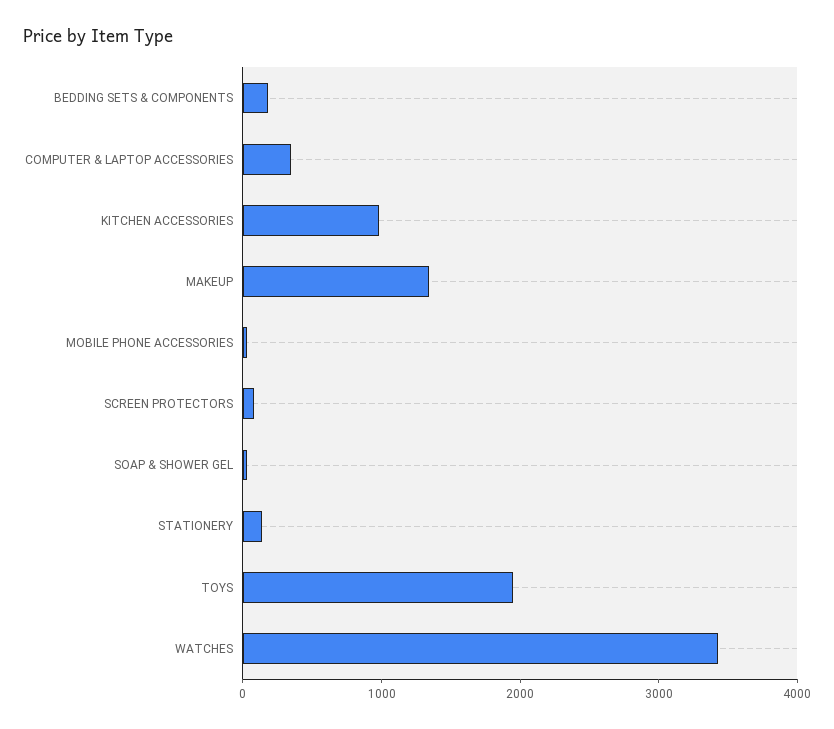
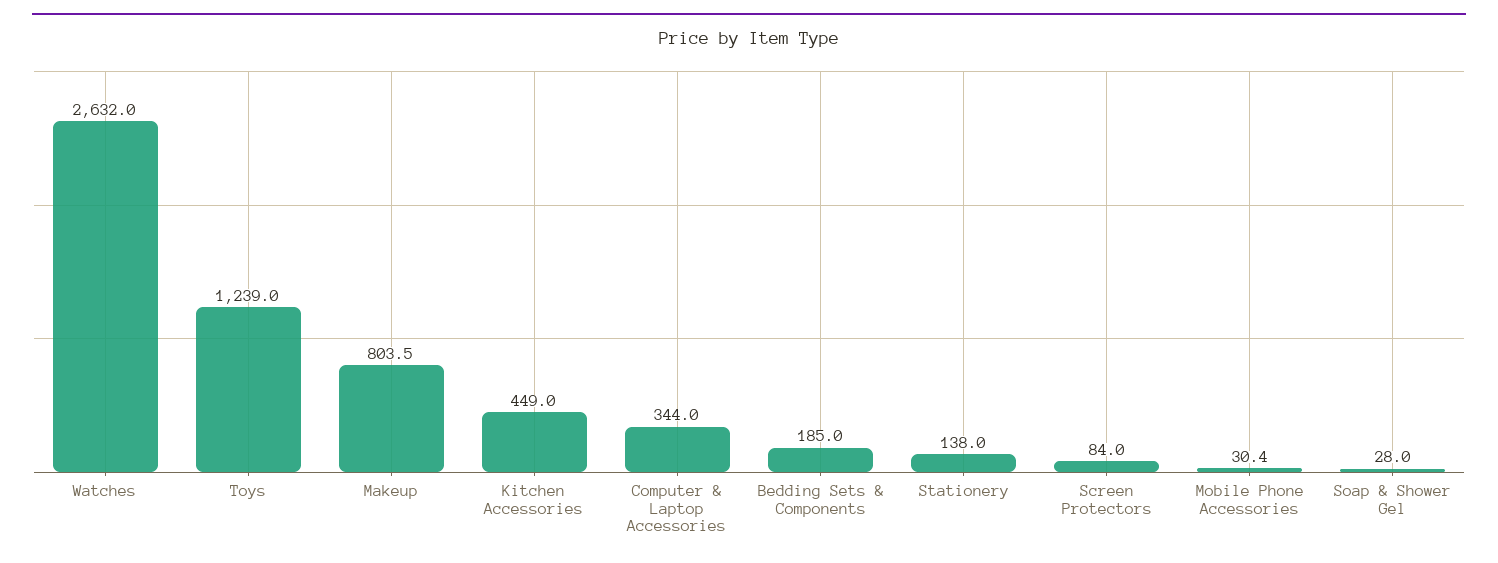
  {
    "BEDDING SETS & COMPONENTS": 185,
    "COMPUTER & LAPTOP ACCESSORIES": 344,
-   "KITCHEN ACCESSORIES": 1000,
+   "KITCHEN ACCESSORIES": 449,
-   "MAKEUP": 1400,
+   "MAKEUP": 803.5,
    "MOBILE PHONE ACCESSORIES": 30.4,
    "SCREEN PROTECTORS": 84,
    "SOAP & SHOWER GEL": 28,
    "STATIONERY": 138,
-   "TOYS": 2000,
+   "TOYS": 1239,
-   "WATCHES": 3400
+   "WATCHES": 2632
  }

